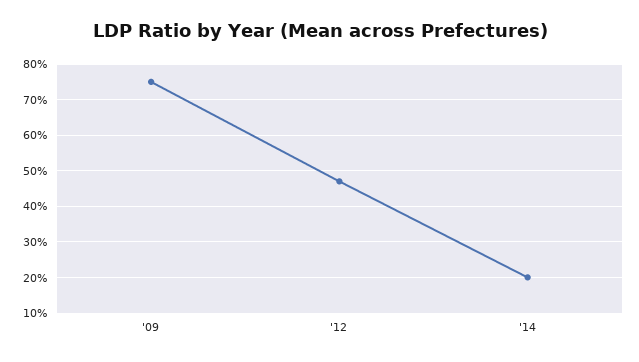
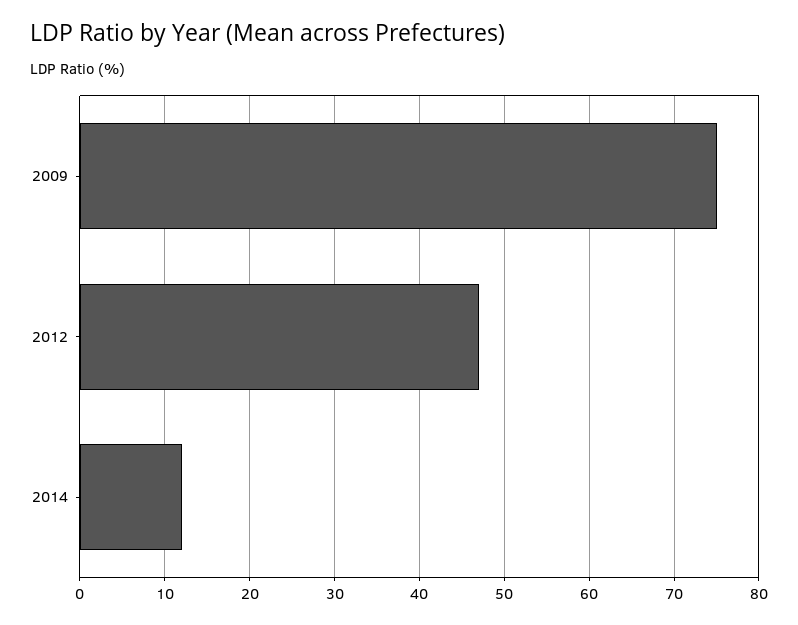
  {
    "'09": 75,
    "'12": 47,
-   "'14": 20
+   "'14": 12
  }

